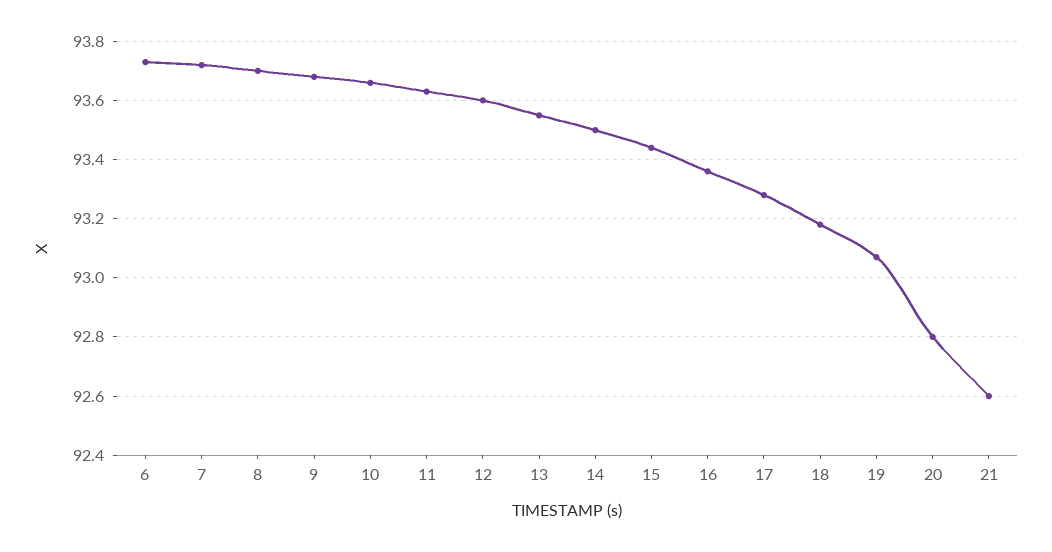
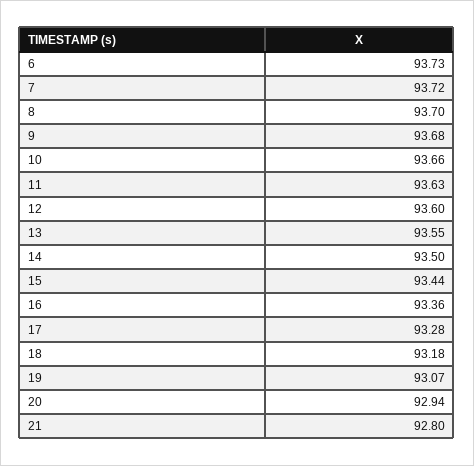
  {
    "6": 93.73,
    "7": 93.72,
    "8": 93.7,
    "9": 93.68,
    "10": 93.66,
    "11": 93.63,
    "12": 93.6,
    "13": 93.55,
    "14": 93.5,
    "15": 93.44,
    "16": 93.36,
    "17": 93.28,
    "18": 93.18,
    "19": 93.07,
-   "20": 92.8,
+   "20": 92.94,
-   "21": 92.6
+   "21": 92.8
  }

